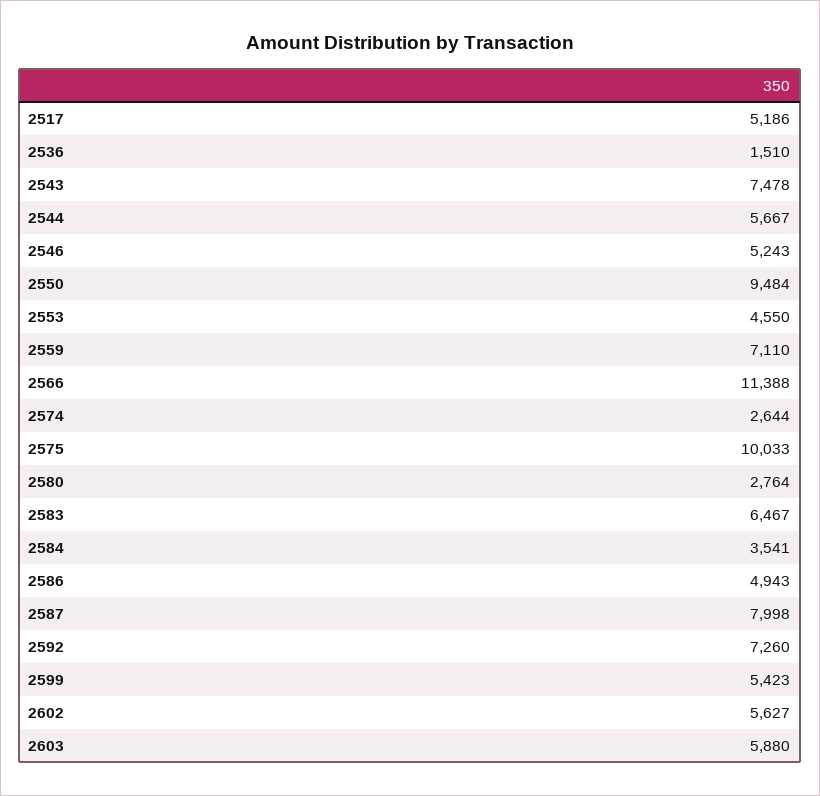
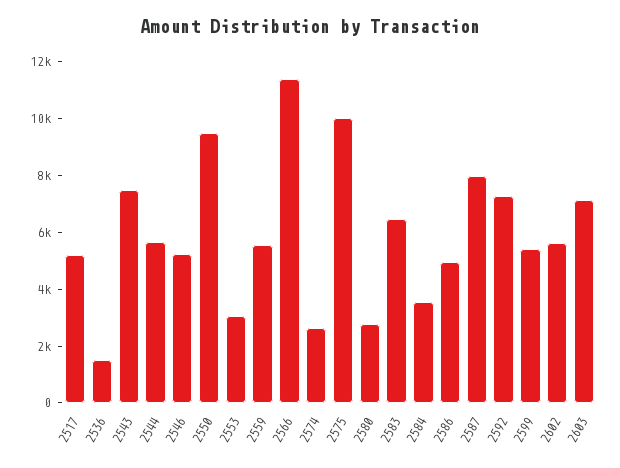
  {
    "2517": 5186,
    "2536": 1510,
    "2543": 7478,
    "2544": 5667,
    "2546": 5243,
    "2550": 9484,
-   "2553": 4550,
+   "2553": 3000,
-   "2559": 7110,
+   "2559": 5500,
    "2566": 11388,
    "2574": 2644,
    "2575": 10033,
    "2580": 2764,
    "2583": 6467,
    "2584": 3541,
    "2586": 4943,
    "2587": 7998,
    "2592": 7260,
    "2599": 5423,
    "2602": 5627,
-   "2603": 5880
+   "2603": 7000
  }

